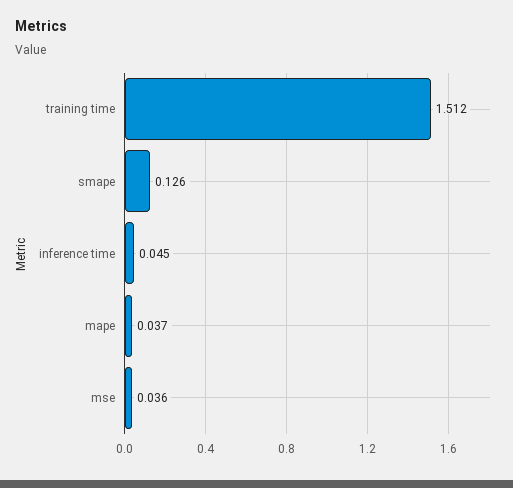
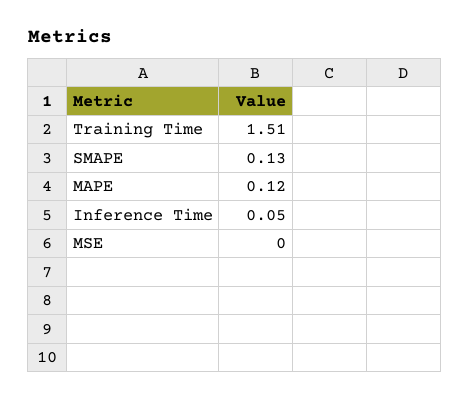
  {
    "training time": 1.512,
    "smape": 0.126,
    "inference time": 0.045,
-   "mape": 0.037,
+   "mape": 0.12,
-   "mse": 0.036
+   "mse": 0
  }

